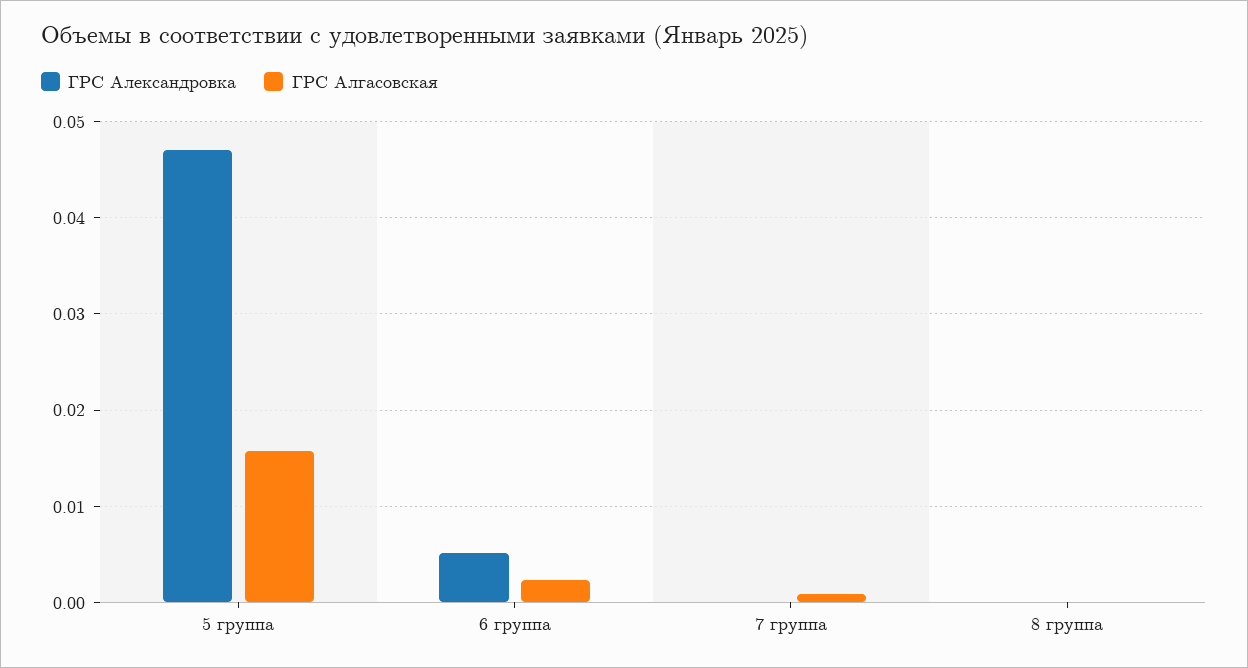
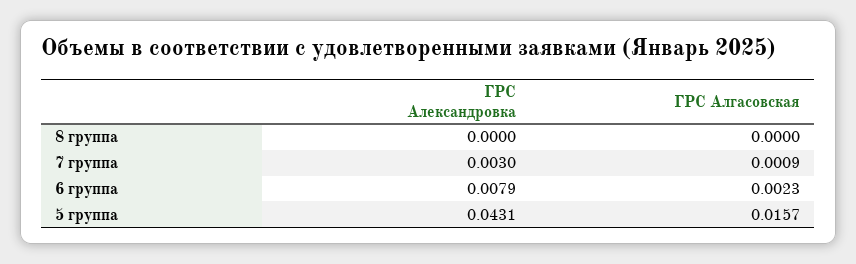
  {
    "ГРС Александровка": {
-     "5 группа": 0.047,
+     "5 группа": 0.0431,
-     "6 группа": 0.005,
+     "6 группа": 0.0079,
-     "7 группа": 0,
+     "7 группа": 0.003,
      "8 группа": 0
    },
    "ГРС Алгасовская": {
      "5 группа": 0.0157,
      "6 группа": 0.0023,
      "7 группа": 0.0009,
      "8 группа": 0
    }
  }

